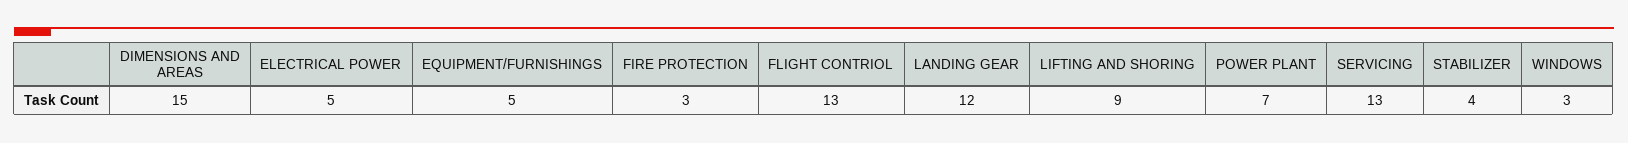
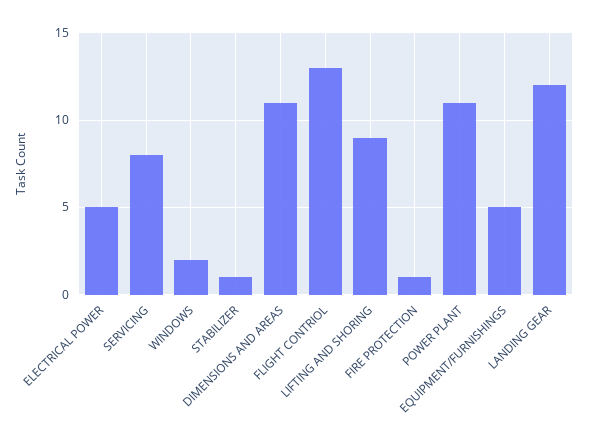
  {
-   "DIMENSIONS AND AREAS": 15,
+   "DIMENSIONS AND AREAS": 11,
    "ELECTRICAL POWER": 5,
    "EQUIPMENT/FURNISHINGS": 5,
-   "FIRE PROTECTION": 3,
+   "FIRE PROTECTION": 1,
    "FLIGHT CONTRIOL": 13,
    "LANDING GEAR": 12,
    "LIFTING AND SHORING": 9,
-   "POWER PLANT": 7,
+   "POWER PLANT": 11,
-   "SERVICING": 13,
+   "SERVICING": 8,
-   "STABILIZER": 4,
+   "STABILIZER": 1,
-   "WINDOWS": 3
+   "WINDOWS": 2
  }

